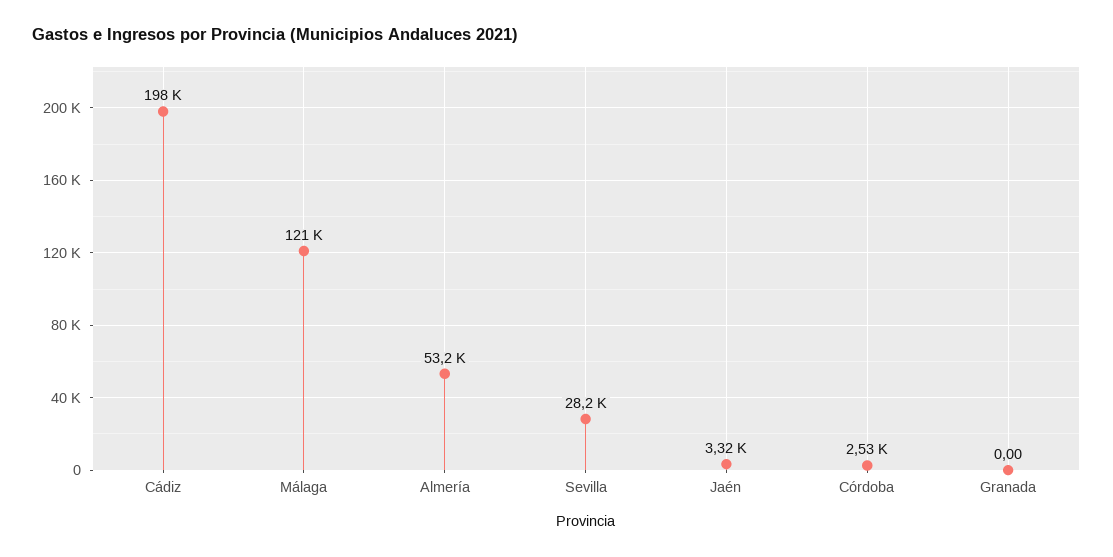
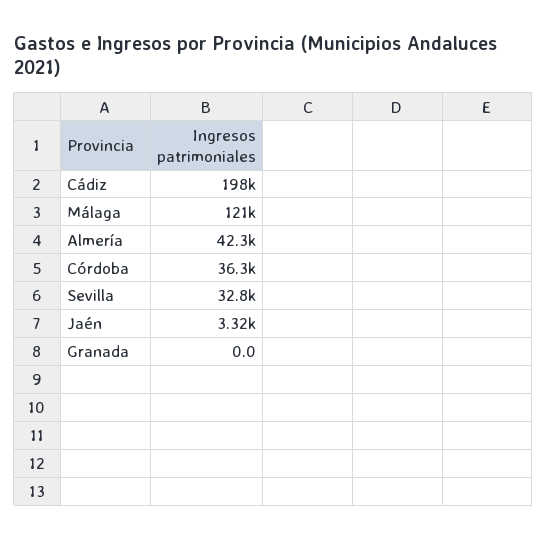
  {
    "Cádiz": 198000,
    "Málaga": 121000,
-   "Almería": 53200,
+   "Almería": 42300,
-   "Sevilla": 28200,
+   "Sevilla": 32800,
    "Jaén": 3320,
-   "Córdoba": 2530,
+   "Córdoba": 36300,
    "Granada": 0
  }

